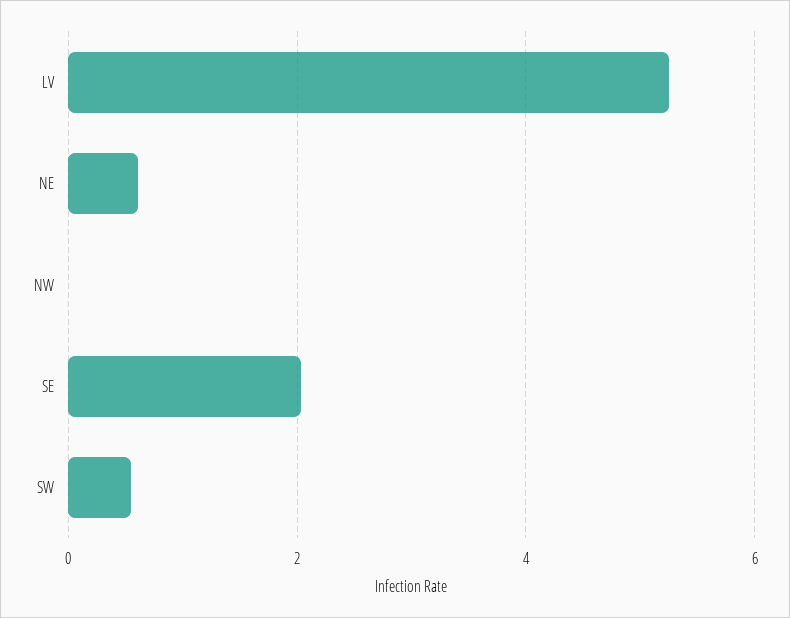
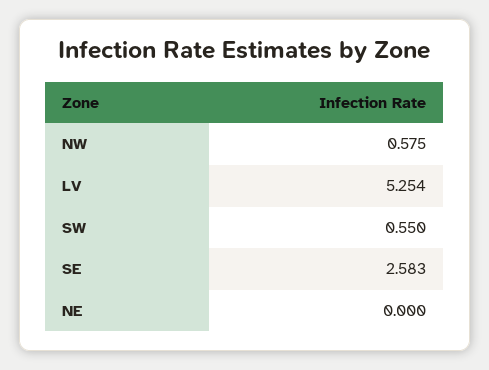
  {
    "LV": 5.254,
-   "NE": 0.6,
+   "NE": 0,
-   "NW": 0,
+   "NW": 0.575,
-   "SE": 2,
+   "SE": 2.583,
    "SW": 0.55
  }

